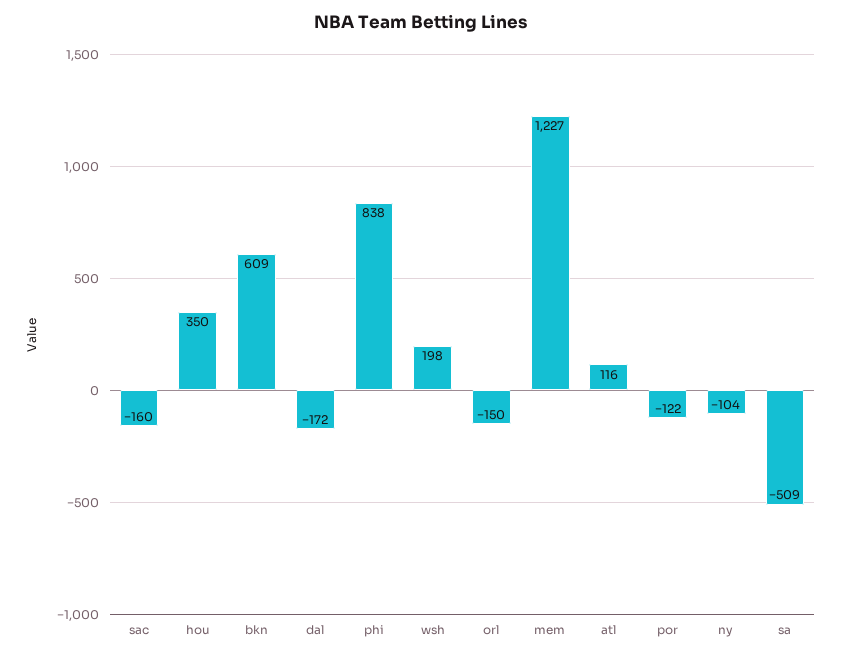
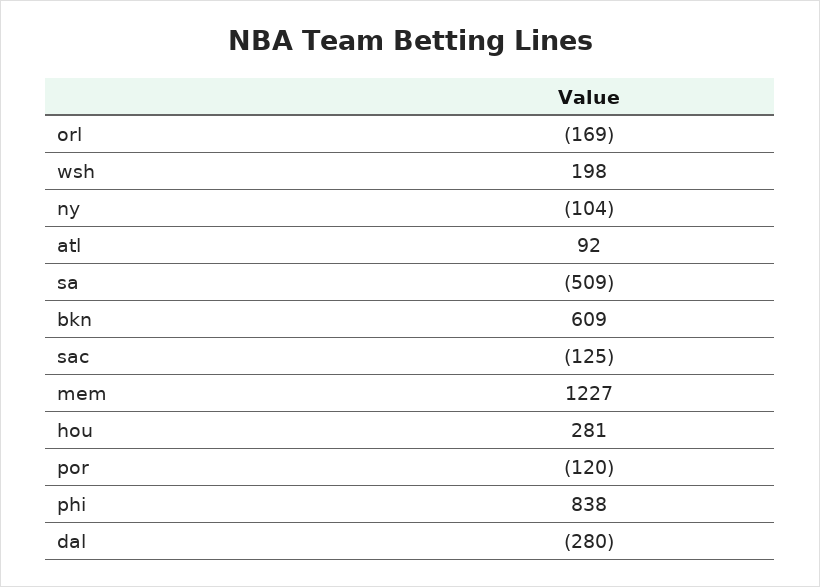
  {
-   "sac": -160,
+   "sac": -125,
-   "hou": 350,
+   "hou": 281,
    "bkn": 609,
-   "dal": -172,
+   "dal": -280,
    "phi": 838,
    "wsh": 198,
-   "orl": -150,
+   "orl": -169,
    "mem": 1227,
-   "atl": 116,
+   "atl": 92,
-   "por": -122,
+   "por": -120,
    "ny": -104,
    "sa": -509
  }

